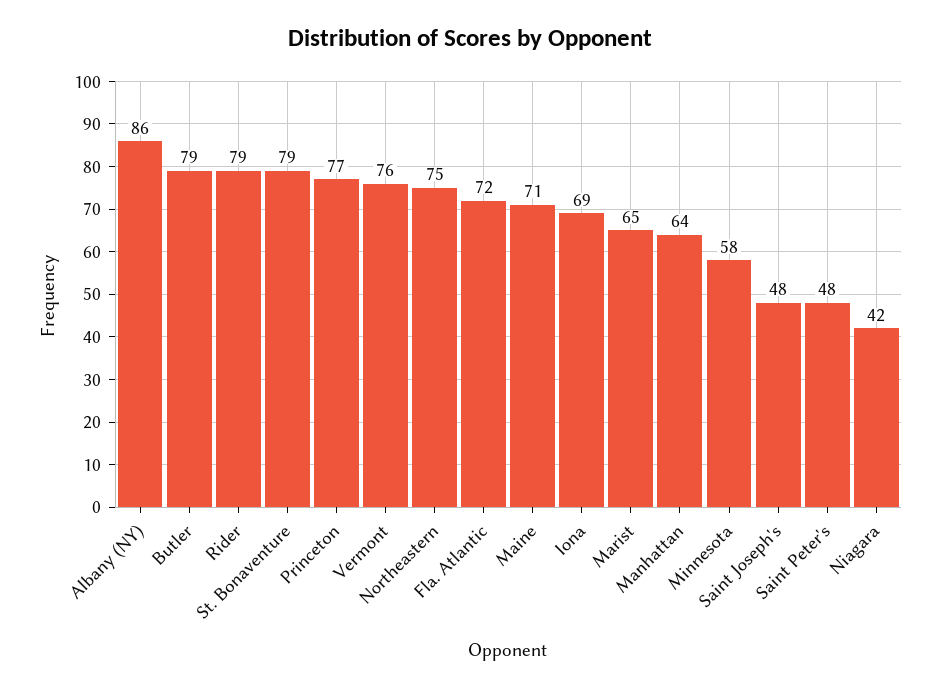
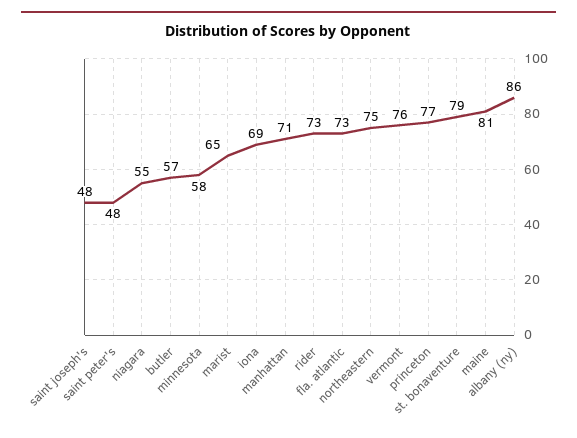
  {
    "Albany (NY)": 86,
-   "Butler": 79,
+   "Butler": 57,
-   "Rider": 79,
+   "Rider": 73,
    "St. Bonaventure": 79,
    "Princeton": 77,
    "Vermont": 76,
    "Northeastern": 75,
-   "Fla. Atlantic": 72,
+   "Fla. Atlantic": 73,
-   "Maine": 71,
+   "Maine": 81,
    "Iona": 69,
    "Marist": 65,
-   "Manhattan": 64,
+   "Manhattan": 71,
    "Minnesota": 58,
    "Saint Joseph's": 48,
    "Saint Peter's": 48,
-   "Niagara": 42
+   "Niagara": 55
  }

